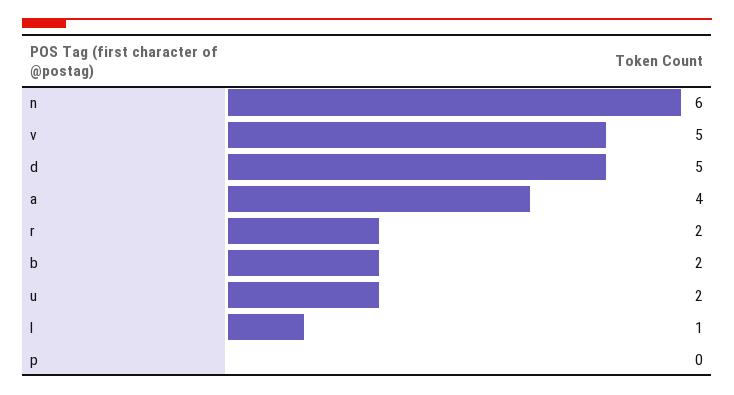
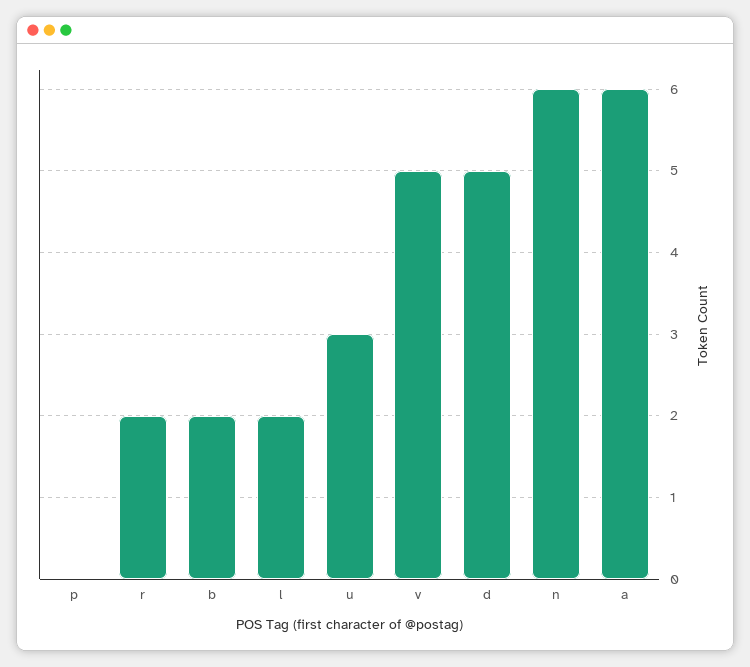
  {
    "n": 6,
    "v": 5,
    "d": 5,
-   "a": 4,
+   "a": 6,
    "r": 2,
    "b": 2,
-   "u": 2,
+   "u": 3,
-   "l": 1,
+   "l": 2,
    "p": 0
  }

